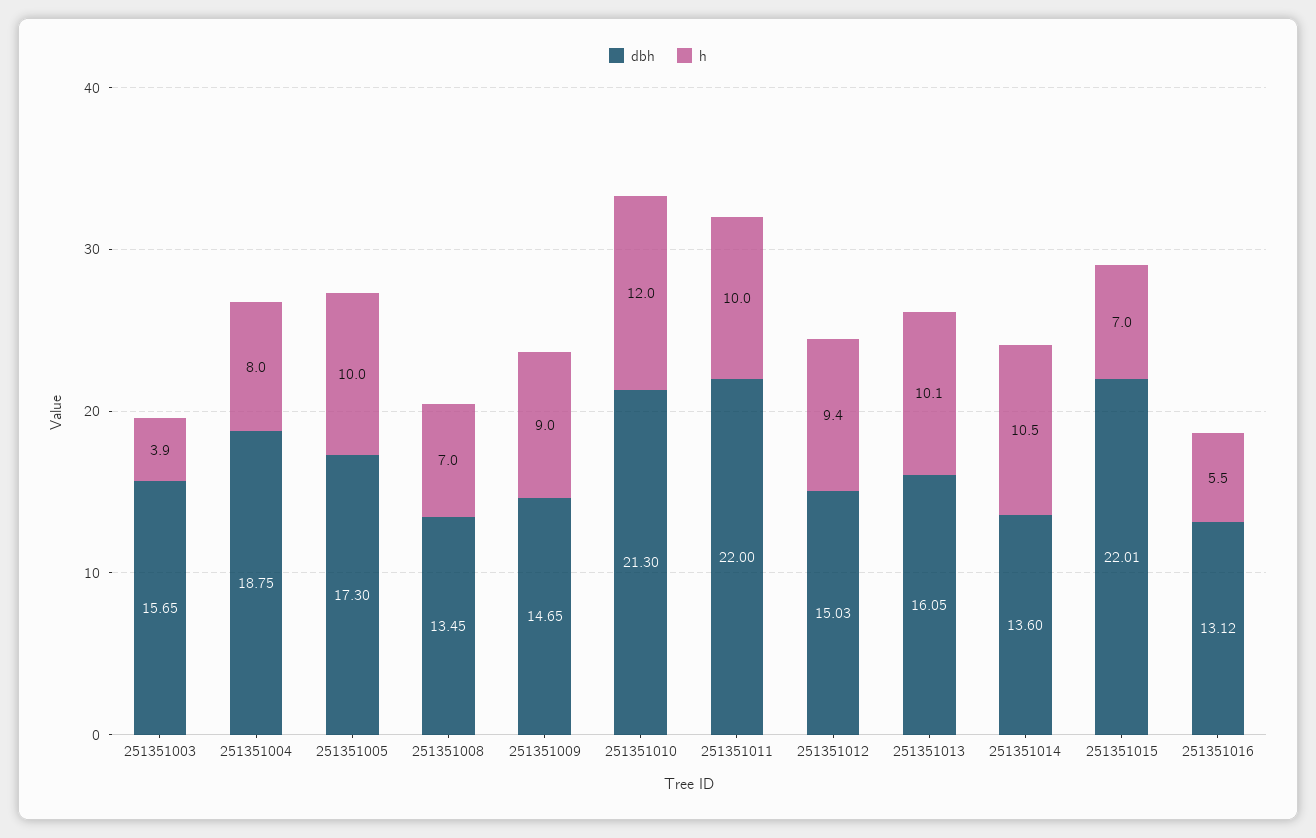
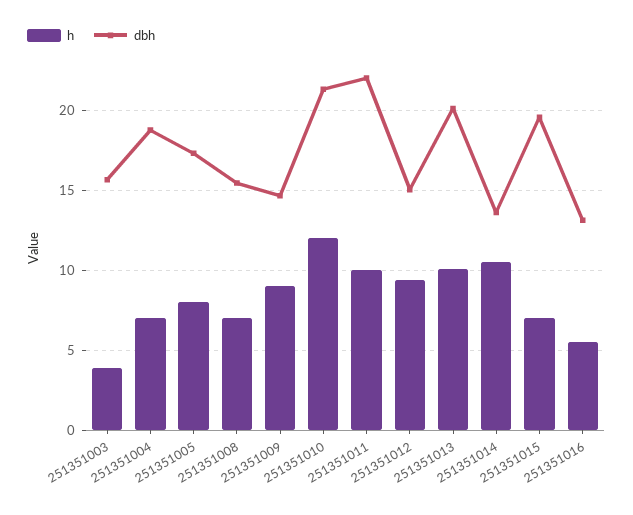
  {
    "dbh": {
      "251351003": 15.65,
      "251351004": 18.75,
      "251351005": 17.3,
-     "251351008": 13.45,
+     "251351008": 15.5,
      "251351009": 14.65,
      "251351010": 21.3,
      "251351011": 22,
      "251351012": 15.03,
-     "251351013": 16.05,
+     "251351013": 20,
      "251351014": 13.6,
-     "251351015": 22.01,
+     "251351015": 19.5,
      "251351016": 13.12
    },
    "h": {
      "251351003": 3.9,
-     "251351004": 8,
+     "251351004": 7,
-     "251351005": 10,
+     "251351005": 8,
      "251351008": 7,
      "251351009": 9,
      "251351010": 12,
      "251351011": 10,
      "251351012": 9.4,
      "251351013": 10.1,
      "251351014": 10.5,
      "251351015": 7,
      "251351016": 5.5
    }
  }

